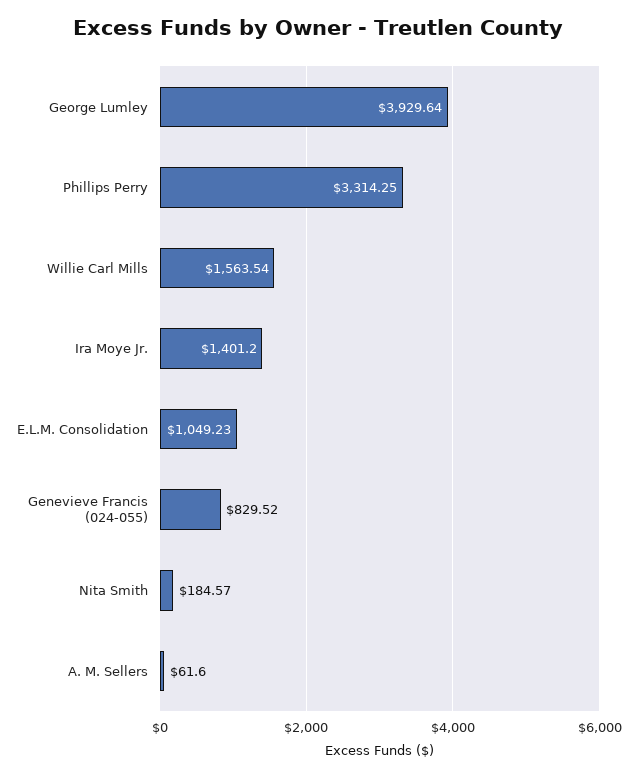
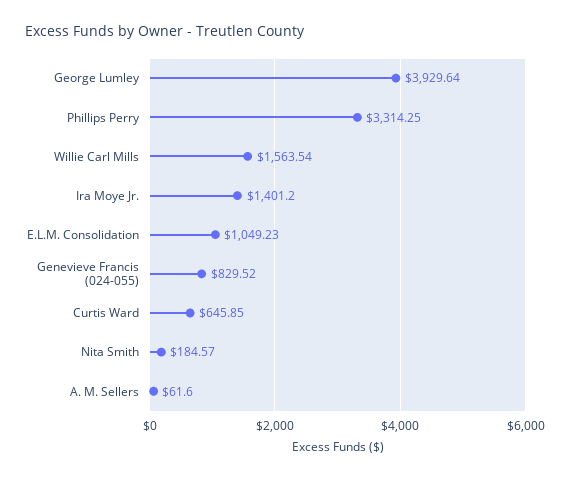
  {
    "George Lumley": 3929.64,
    "Phillips Perry": 3314.25,
    "Willie Carl Mills": 1563.54,
    "Ira Moye Jr.": 1401.2,
    "E.L.M. Consolidation": 1049.23,
    "Genevieve Francis (024-055)": 829.52,
    "Nita Smith": 184.57,
-   "A. M. Sellers": 61.6
+   "A. M. Sellers": 61.6,
+   "Curtis Ward": 645.85
  }

